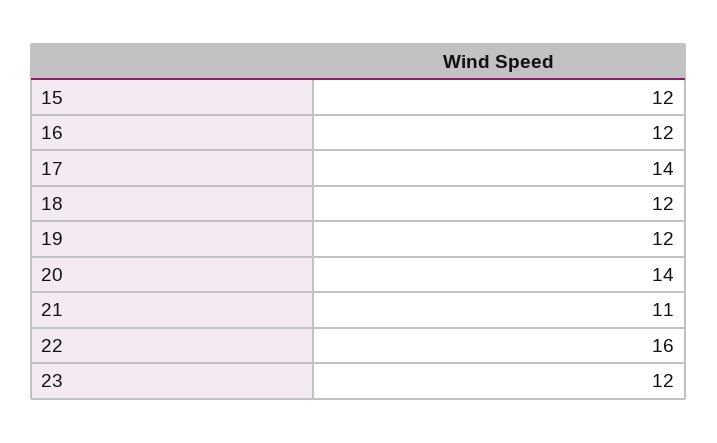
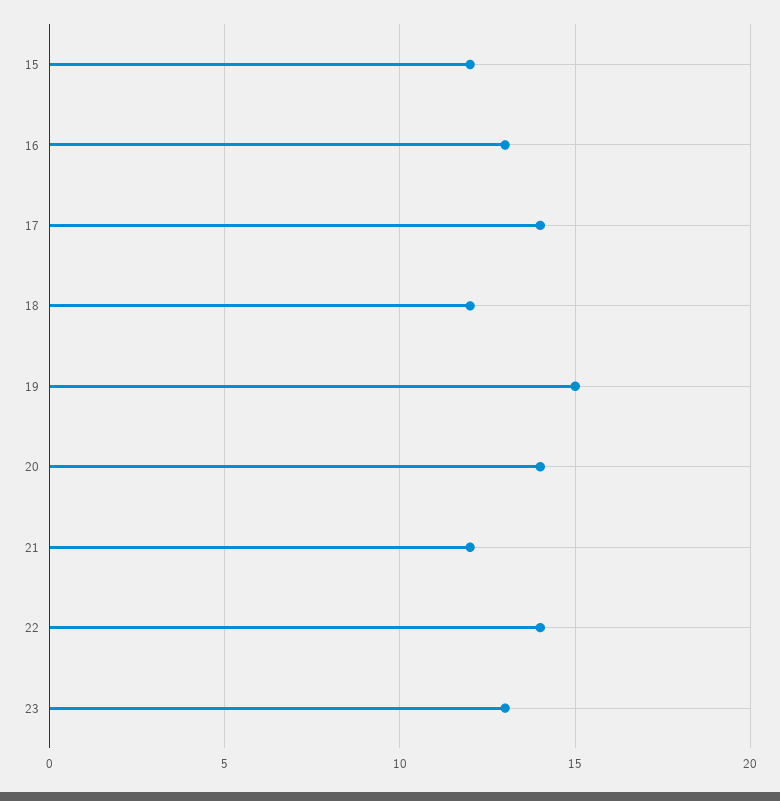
  {
    "15": 12,
-   "16": 12,
+   "16": 13,
    "17": 14,
    "18": 12,
-   "19": 12,
+   "19": 15,
    "20": 14,
-   "21": 11,
+   "21": 12,
-   "22": 16,
+   "22": 14,
-   "23": 12
+   "23": 13
  }

